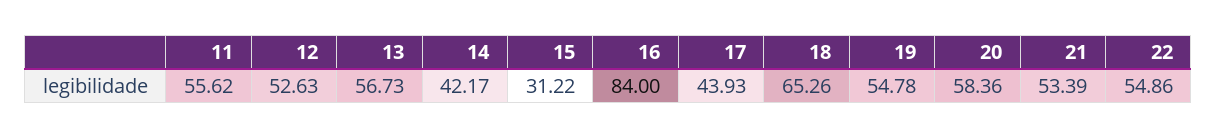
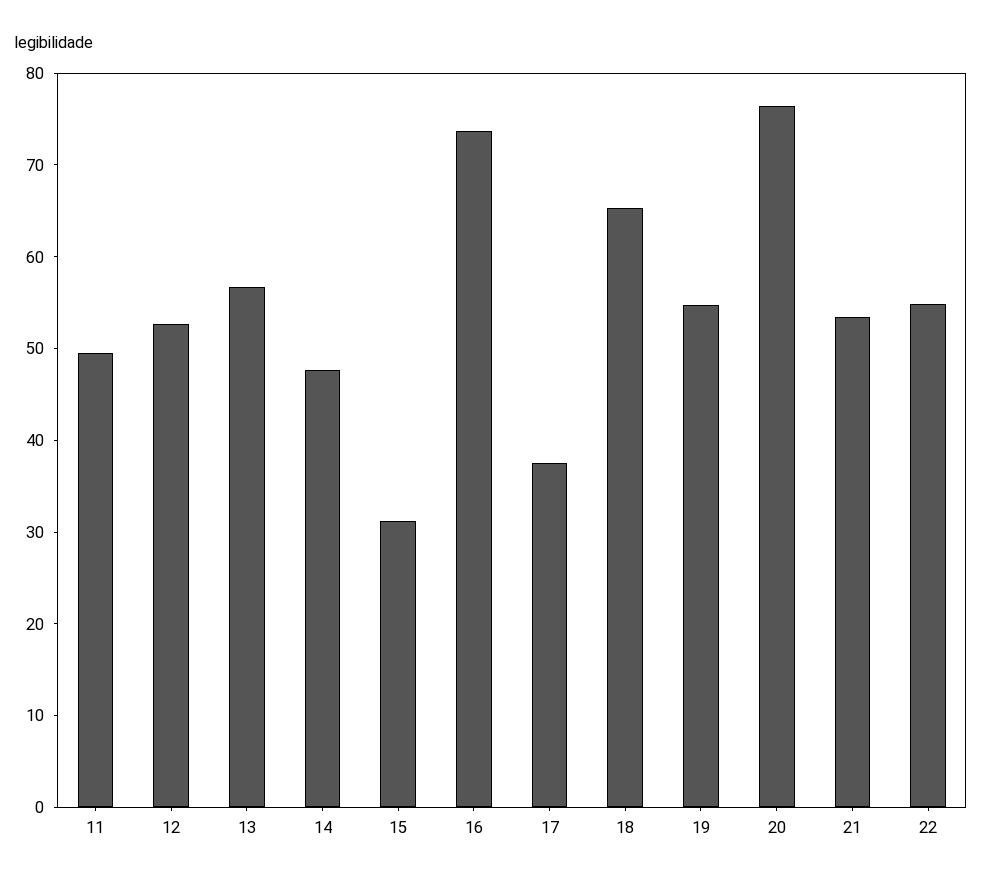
  {
-   "11": 55.62,
+   "11": 50,
    "12": 52.63,
    "13": 56.73,
-   "14": 42.17,
+   "14": 48,
    "15": 31.22,
-   "16": 84,
+   "16": 74,
-   "17": 43.93,
+   "17": 38,
    "18": 65.26,
    "19": 54.78,
-   "20": 58.36,
+   "20": 76,
    "21": 53.39,
    "22": 54.86
  }

